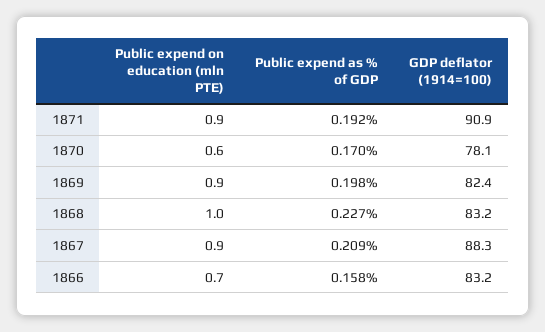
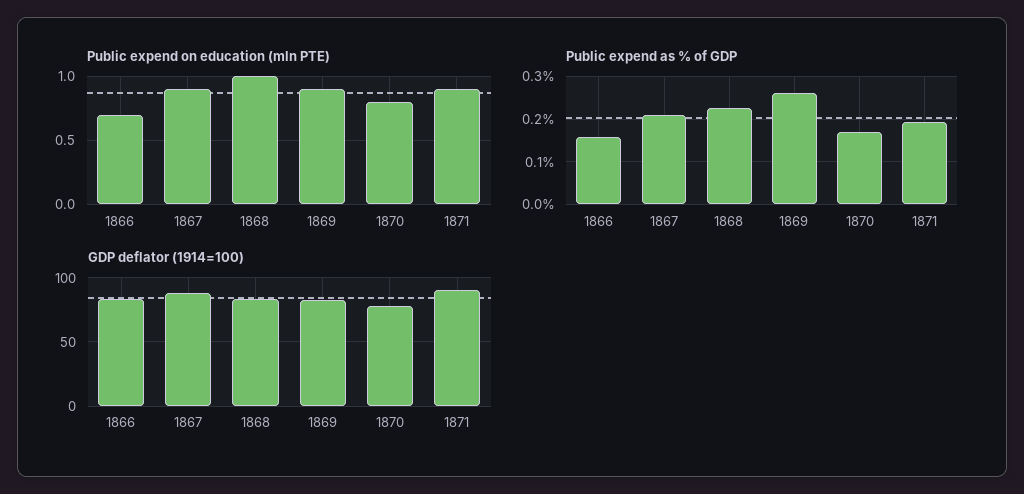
  {
    "Public expend on education (mln PTE)": {
      "1871": 0.9,
-     "1870": 0.6,
+     "1870": 0.8,
      "1869": 0.9,
      "1868": 1,
      "1867": 0.9,
      "1866": 0.7
    },
    "Public expend as % of GDP": {
      "1871": 0.192,
      "1870": 0.17,
-     "1869": 0.198,
+     "1869": 0.26,
      "1868": 0.227,
      "1867": 0.209,
      "1866": 0.158
    },
    "GDP deflator (1914=100)": {
      "1871": 90.9,
      "1870": 78.1,
      "1869": 82.4,
      "1868": 83.2,
      "1867": 88.3,
      "1866": 83.2
    }
  }

